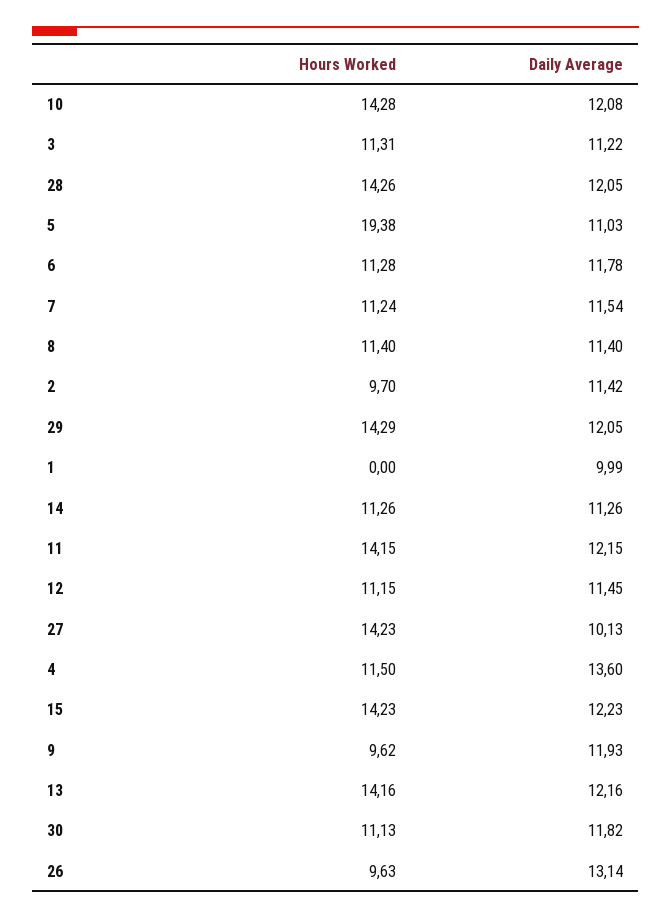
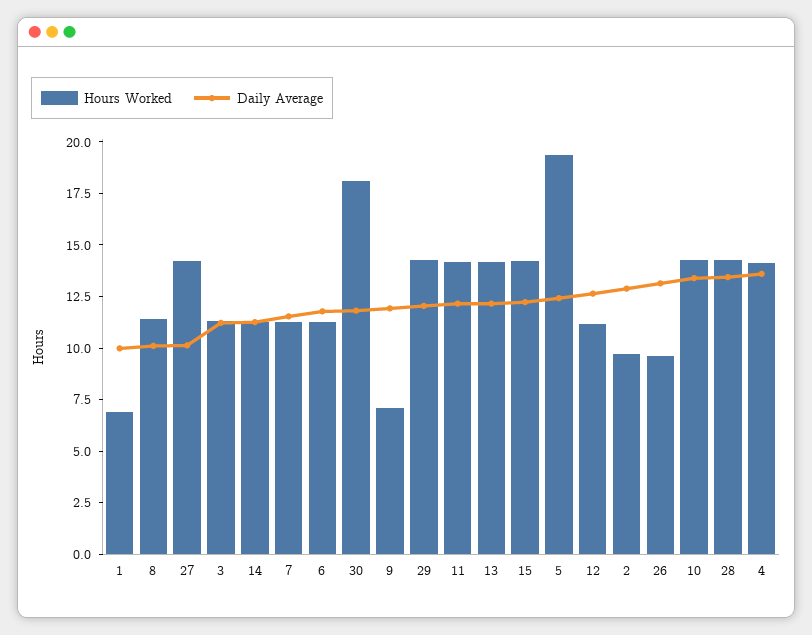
  {
    "Hours Worked": {
      "10": 14.28,
      "3": 11.31,
      "28": 14.26,
      "5": 19.38,
      "6": 11.28,
      "7": 11.24,
      "8": 11.4,
      "2": 9.7,
      "29": 14.29,
-     "1": 0,
+     "1": 7,
      "14": 11.26,
      "11": 14.15,
      "12": 11.15,
      "27": 14.23,
-     "4": 11.5,
+     "4": 14,
      "15": 14.23,
-     "9": 9.62,
+     "9": 7,
      "13": 14.16,
-     "30": 11.13,
+     "30": 18,
      "26": 9.63
    },
    "Daily Average": {
-     "10": 12.08,
+     "10": 13.5,
      "3": 11.22,
-     "28": 12.05,
+     "28": 13.5,
-     "5": 11.03,
+     "5": 12.5,
      "6": 11.78,
      "7": 11.54,
-     "8": 11.4,
+     "8": 10,
-     "2": 11.42,
+     "2": 13,
      "29": 12.05,
      "1": 9.99,
      "14": 11.26,
      "11": 12.15,
-     "12": 11.45,
+     "12": 12.5,
      "27": 10.13,
      "4": 13.6,
      "15": 12.23,
      "9": 11.93,
      "13": 12.16,
      "30": 11.82,
      "26": 13.14
    }
  }

